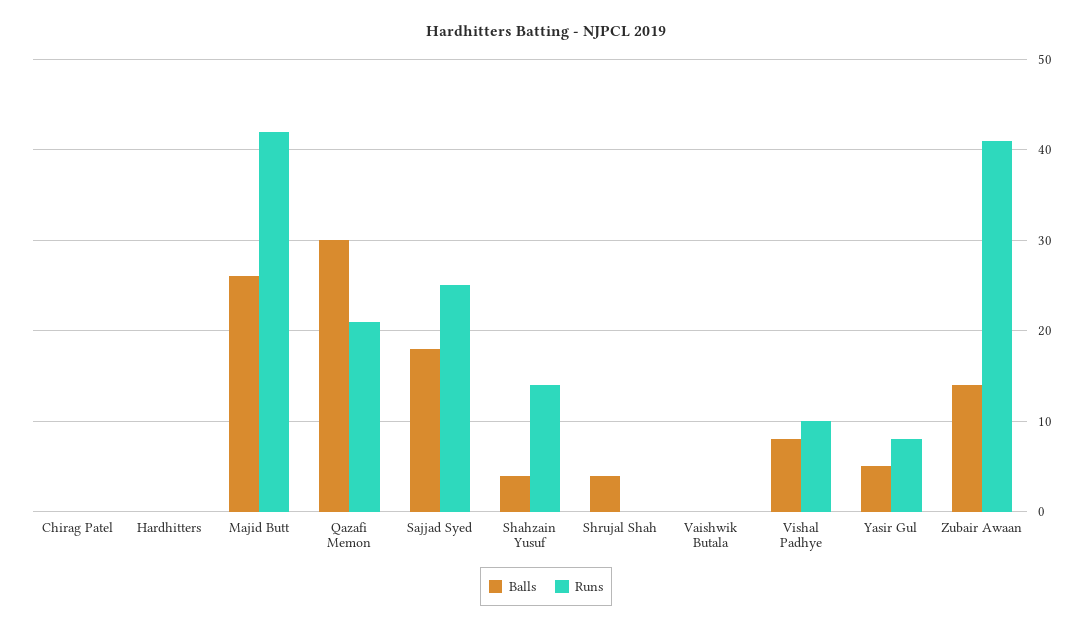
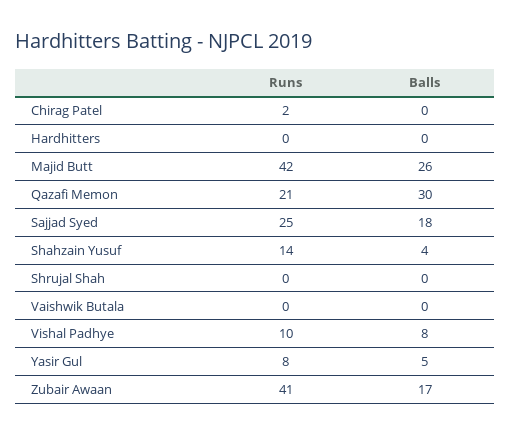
  {
    "Balls": {
      "Chirag Patel": 0,
      "Hardhitters": 0,
      "Majid Butt": 26,
      "Qazafi Memon": 30,
      "Sajjad Syed": 18,
      "Shahzain Yusuf": 4,
-     "Shrujal Shah": 4,
+     "Shrujal Shah": 0,
      "Vaishwik Butala": 0,
      "Vishal Padhye": 8,
      "Yasir Gul": 5,
-     "Zubair Awaan": 14
+     "Zubair Awaan": 17
    },
    "Runs": {
-     "Chirag Patel": 0,
+     "Chirag Patel": 2,
      "Hardhitters": 0,
      "Majid Butt": 42,
      "Qazafi Memon": 21,
      "Sajjad Syed": 25,
      "Shahzain Yusuf": 14,
      "Shrujal Shah": 0,
      "Vaishwik Butala": 0,
      "Vishal Padhye": 10,
      "Yasir Gul": 8,
      "Zubair Awaan": 41
    }
  }

